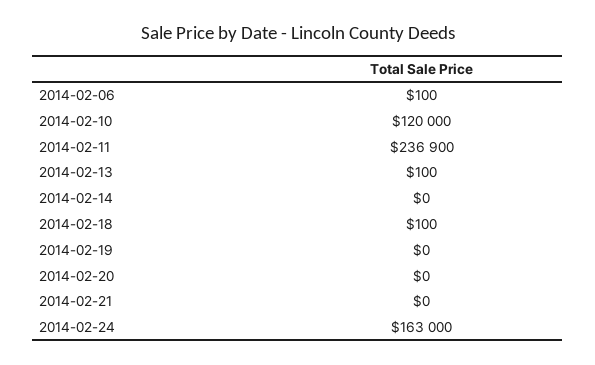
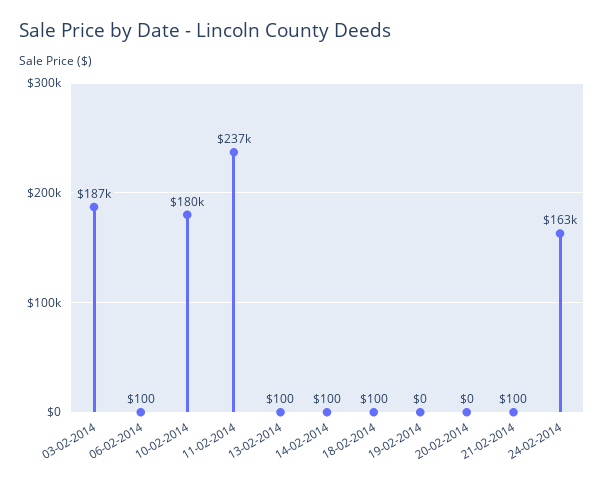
  {
    "2014-02-06": 100,
-   "2014-02-10": 120000,
+   "2014-02-10": 180000,
    "2014-02-11": 236900,
    "2014-02-13": 100,
-   "2014-02-14": 0,
+   "2014-02-14": 100,
    "2014-02-18": 100,
    "2014-02-19": 0,
    "2014-02-20": 0,
-   "2014-02-21": 0,
+   "2014-02-21": 100,
-   "2014-02-24": 163000
+   "2014-02-24": 163000,
+   "03-02-2014": 187000
  }

